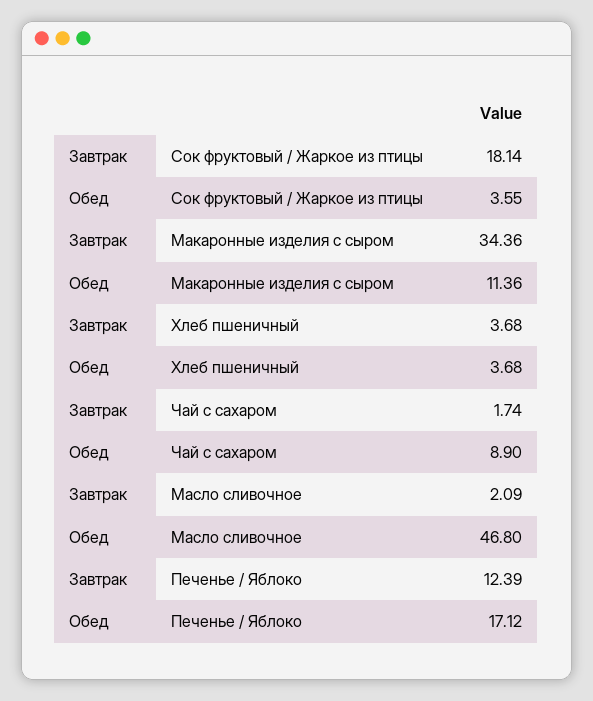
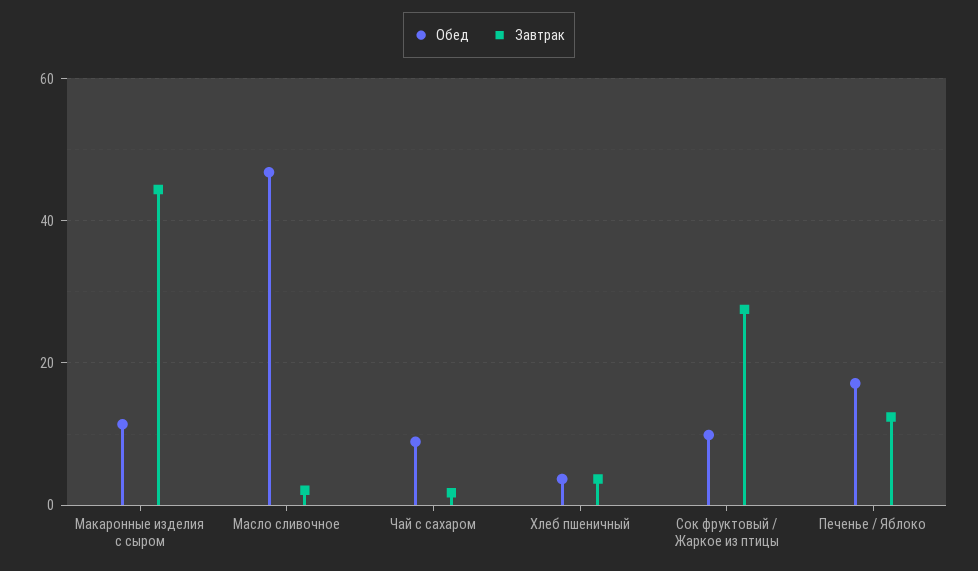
  {
    "Завтрак": {
-     "Сок фруктовый / Жаркое из птицы": 18.14,
+     "Сок фруктовый / Жаркое из птицы": 28,
-     "Макаронные изделия с сыром": 34.36,
+     "Макаронные изделия с сыром": 44,
      "Хлеб пшеничный": 3.68,
      "Чай с сахаром": 1.74,
      "Масло сливочное": 2.09,
      "Печенье / Яблоко": 12.39
    },
    "Обед": {
-     "Сок фруктовый / Жаркое из птицы": 3.55,
+     "Сок фруктовый / Жаркое из птицы": 10,
      "Макаронные изделия с сыром": 11.36,
      "Хлеб пшеничный": 3.68,
      "Чай с сахаром": 8.9,
      "Масло сливочное": 46.8,
      "Печенье / Яблоко": 17.12
    }
  }

